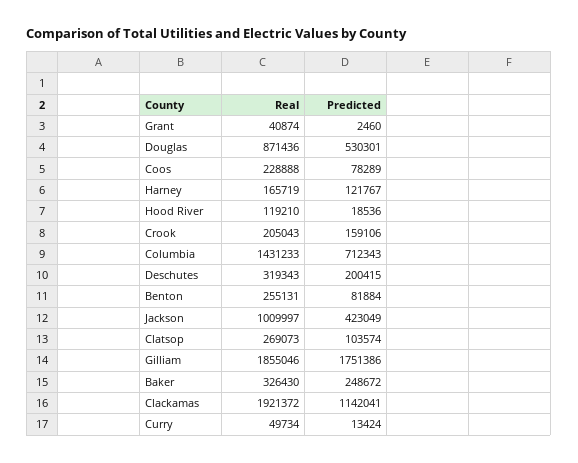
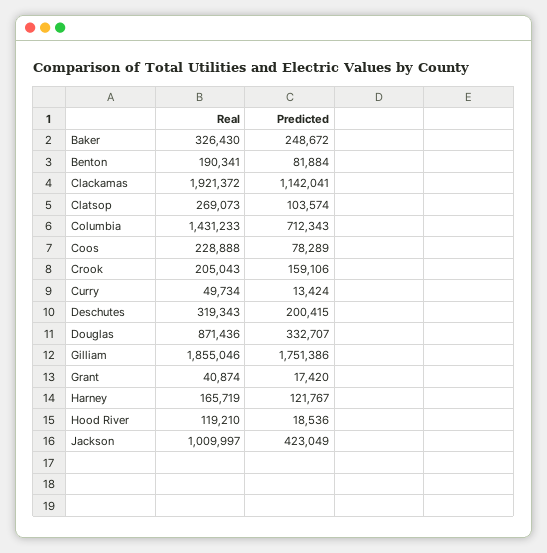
  {
    "Real": {
      "Grant": 40874,
      "Douglas": 871436,
      "Coos": 228888,
      "Harney": 165719,
      "Hood River": 119210,
      "Crook": 205043,
      "Columbia": 1431233,
      "Deschutes": 319343,
-     "Benton": 255131,
+     "Benton": 190341,
      "Jackson": 1009997,
      "Clatsop": 269073,
      "Gilliam": 1855046,
      "Baker": 326430,
      "Clackamas": 1921372,
      "Curry": 49734
    },
    "Predicted": {
-     "Grant": 2460,
+     "Grant": 17420,
-     "Douglas": 530301,
+     "Douglas": 332707,
      "Coos": 78289,
      "Harney": 121767,
      "Hood River": 18536,
      "Crook": 159106,
      "Columbia": 712343,
      "Deschutes": 200415,
      "Benton": 81884,
      "Jackson": 423049,
      "Clatsop": 103574,
      "Gilliam": 1751386,
      "Baker": 248672,
      "Clackamas": 1142041,
      "Curry": 13424
    }
  }

